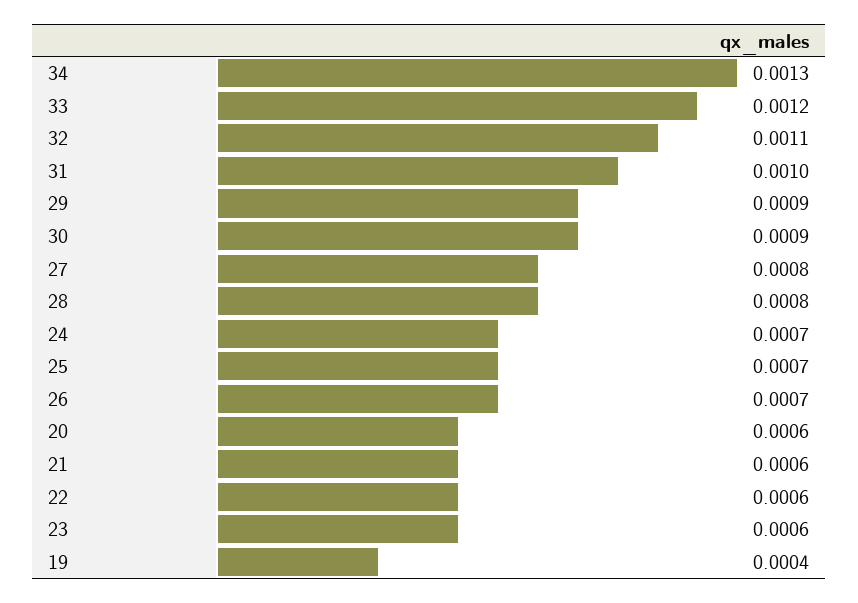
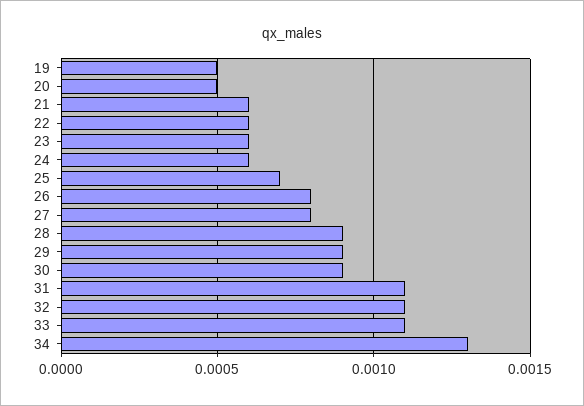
  {
    "34": 0.0013,
-   "33": 0.0012,
+   "33": 0.0011,
    "32": 0.0011,
-   "31": 0.001,
+   "31": 0.0011,
    "29": 0.0009,
    "30": 0.0009,
    "27": 0.0008,
-   "28": 0.0008,
+   "28": 0.0009,
-   "24": 0.0007,
+   "24": 0.0006,
    "25": 0.0007,
-   "26": 0.0007,
+   "26": 0.0008,
-   "20": 0.0006,
+   "20": 0.0005,
    "21": 0.0006,
    "22": 0.0006,
    "23": 0.0006,
-   "19": 0.0004
+   "19": 0.0005
  }

